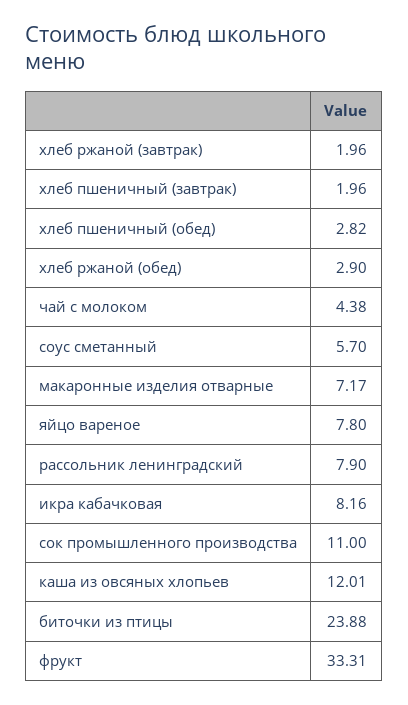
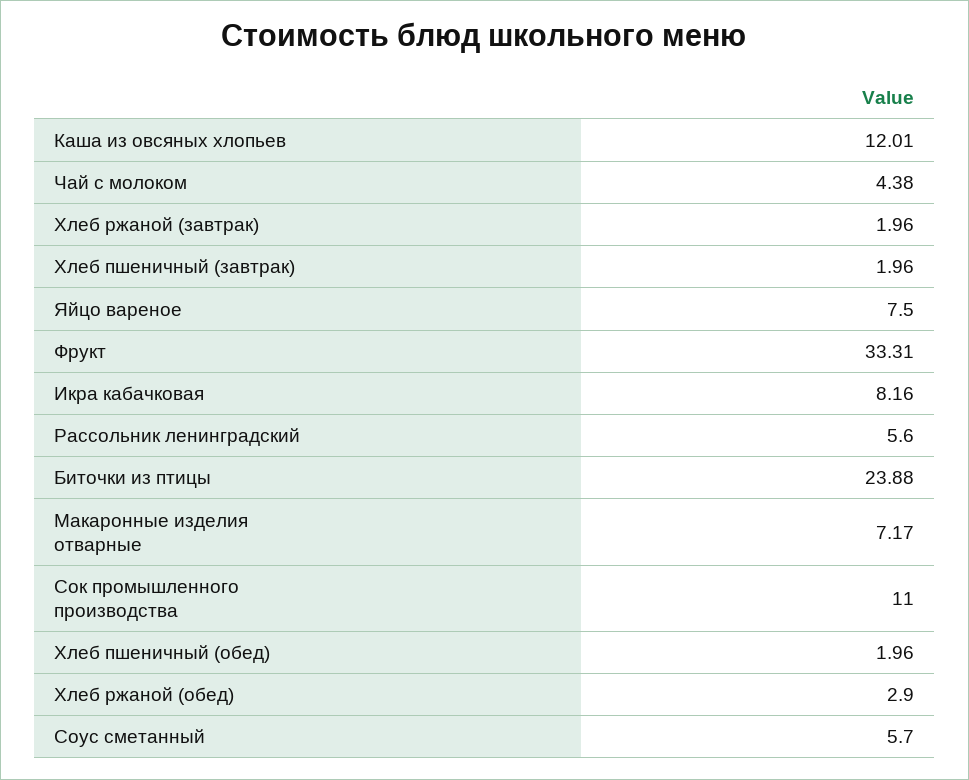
  {
    "хлеб ржаной (завтрак)": 1.96,
    "хлеб пшеничный (завтрак)": 1.96,
-   "хлеб пшеничный (обед)": 2.82,
+   "хлеб пшеничный (обед)": 1.96,
    "хлеб ржаной (обед)": 2.9,
    "чай с молоком": 4.38,
    "соус сметанный": 5.7,
    "макаронные изделия отварные": 7.17,
-   "яйцо вареное": 7.8,
+   "яйцо вареное": 7.5,
-   "рассольник ленинградский": 7.9,
+   "рассольник ленинградский": 5.6,
    "икра кабачковая": 8.16,
    "сок промышленного производства": 11,
    "каша из овсяных хлопьев": 12.01,
    "биточки из птицы": 23.88,
    "фрукт": 33.31
  }

